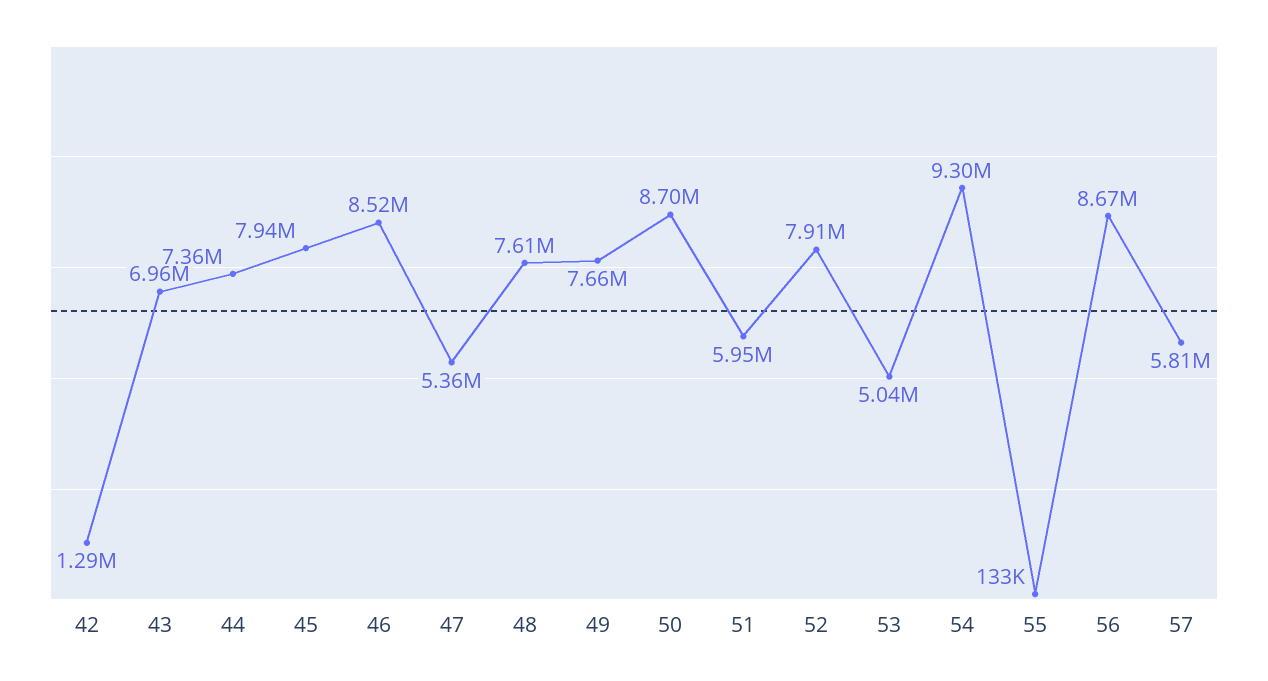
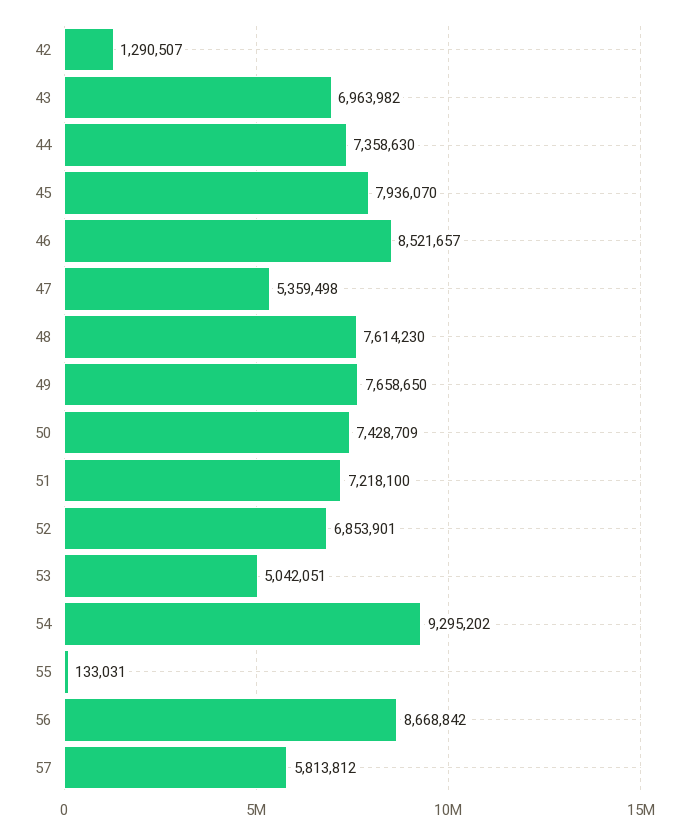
  {
    "42": 1290507,
    "43": 6963982,
    "44": 7358630,
    "45": 7936070,
    "46": 8521657,
    "47": 5359498,
    "48": 7614230,
    "49": 7658650,
-   "50": 8700000,
+   "50": 7428709,
-   "51": 5950000,
+   "51": 7218100,
-   "52": 7910000,
+   "52": 6853901,
    "53": 5042051,
    "54": 9295202,
    "55": 133031,
    "56": 8668842,
    "57": 5813812
  }

